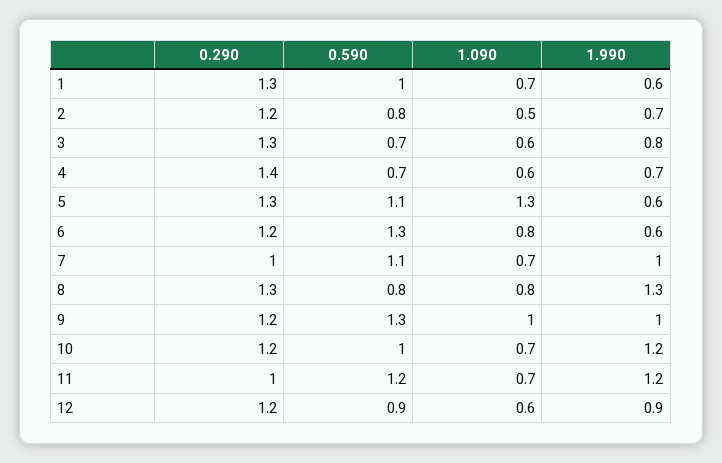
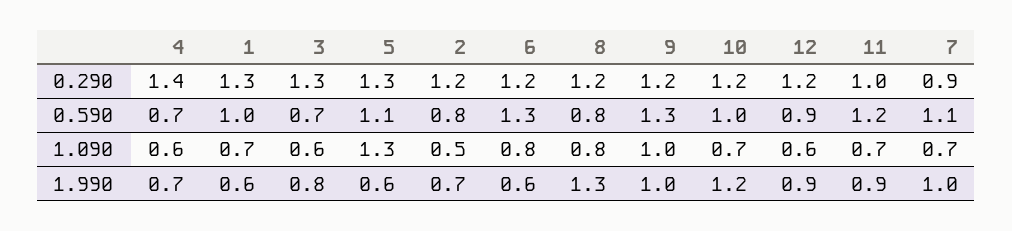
  {
    "0.290": {
      "1": 1.3,
      "2": 1.2,
      "3": 1.3,
      "4": 1.4,
      "5": 1.3,
      "6": 1.2,
-     "7": 1,
+     "7": 0.9,
-     "8": 1.3,
+     "8": 1.2,
      "9": 1.2,
      "10": 1.2,
      "11": 1,
      "12": 1.2
    },
    "0.590": {
      "1": 1,
      "2": 0.8,
      "3": 0.7,
      "4": 0.7,
      "5": 1.1,
      "6": 1.3,
      "7": 1.1,
      "8": 0.8,
      "9": 1.3,
      "10": 1,
      "11": 1.2,
      "12": 0.9
    },
    "1.090": {
      "1": 0.7,
      "2": 0.5,
      "3": 0.6,
      "4": 0.6,
      "5": 1.3,
      "6": 0.8,
      "7": 0.7,
      "8": 0.8,
      "9": 1,
      "10": 0.7,
      "11": 0.7,
      "12": 0.6
    },
    "1.990": {
      "1": 0.6,
      "2": 0.7,
      "3": 0.8,
      "4": 0.7,
      "5": 0.6,
      "6": 0.6,
      "7": 1,
      "8": 1.3,
      "9": 1,
      "10": 1.2,
-     "11": 1.2,
+     "11": 0.9,
      "12": 0.9
    }
  }

